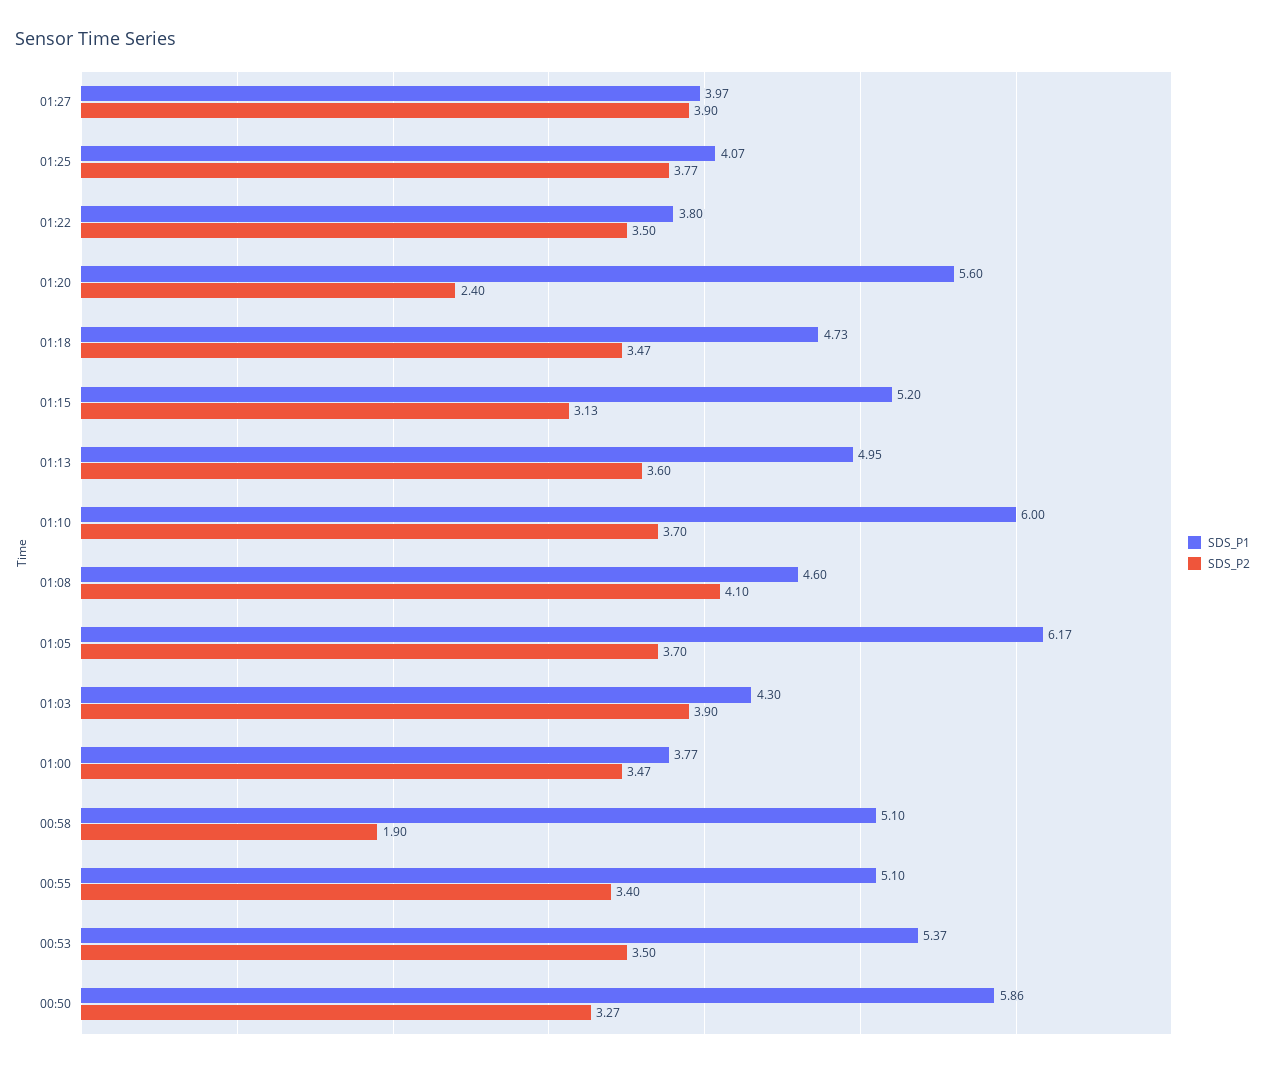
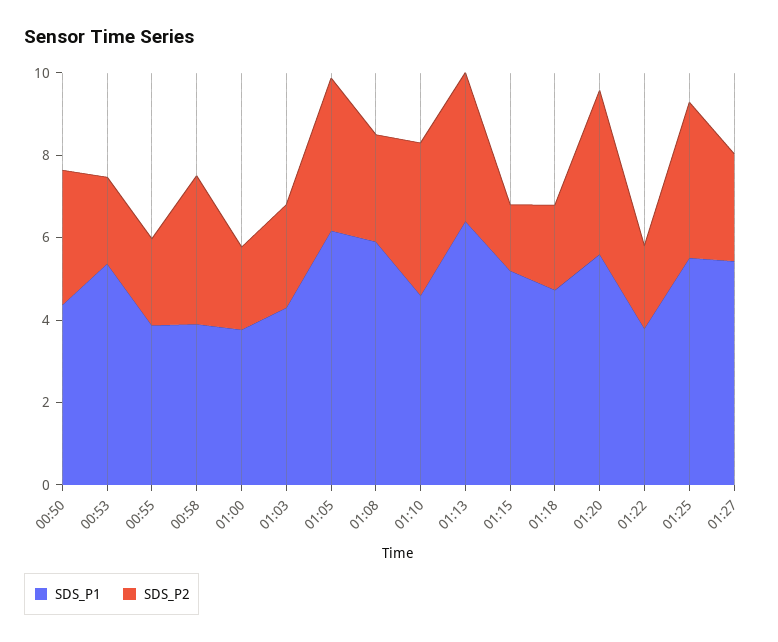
  {
    "SDS_P1": {
-     "01:27": 3.97,
+     "01:27": 5.5,
-     "01:25": 4.07,
+     "01:25": 5.5,
      "01:22": 3.8,
      "01:20": 5.6,
      "01:18": 4.73,
      "01:15": 5.2,
-     "01:13": 4.95,
+     "01:13": 6.5,
-     "01:10": 6,
+     "01:10": 4.5,
-     "01:08": 4.6,
+     "01:08": 6,
      "01:05": 6.17,
      "01:03": 4.3,
      "01:00": 3.77,
-     "00:58": 5.1,
+     "00:58": 4,
-     "00:55": 5.1,
+     "00:55": 4,
      "00:53": 5.37,
-     "00:50": 5.86
+     "00:50": 4.5
    },
    "SDS_P2": {
-     "01:27": 3.9,
+     "01:27": 2.5,
      "01:25": 3.77,
-     "01:22": 3.5,
+     "01:22": 2,
-     "01:20": 2.4,
+     "01:20": 4,
-     "01:18": 3.47,
+     "01:18": 2,
-     "01:15": 3.13,
+     "01:15": 1.5,
      "01:13": 3.6,
      "01:10": 3.7,
-     "01:08": 4.1,
+     "01:08": 2.5,
      "01:05": 3.7,
-     "01:03": 3.9,
+     "01:03": 2.5,
-     "01:00": 3.47,
+     "01:00": 2,
-     "00:58": 1.9,
+     "00:58": 3.5,
-     "00:55": 3.4,
+     "00:55": 2,
-     "00:53": 3.5,
+     "00:53": 2,
      "00:50": 3.27
    }
  }

